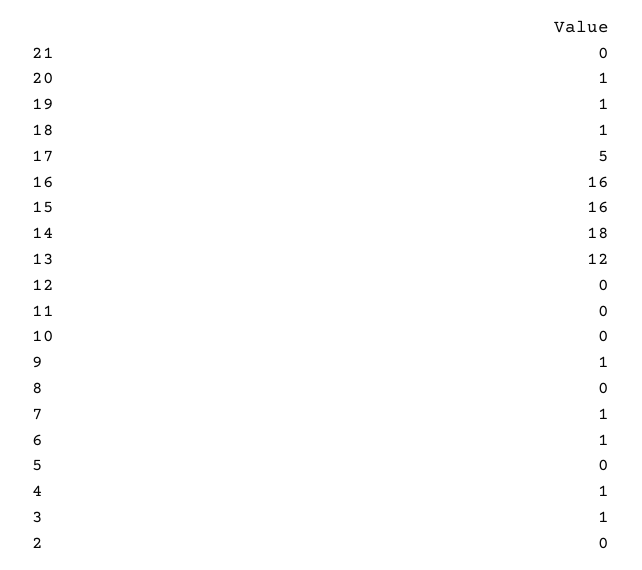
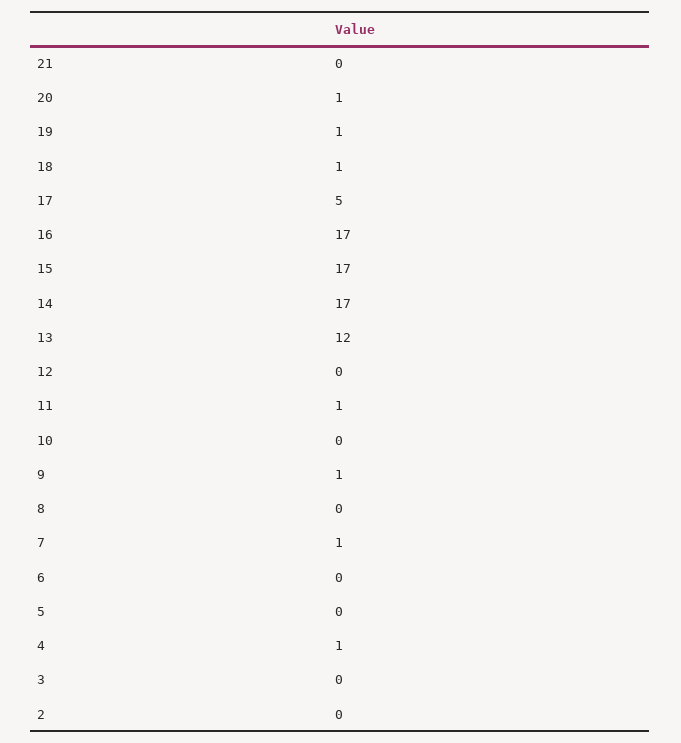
  {
    "21": 0,
    "20": 1,
    "19": 1,
    "18": 1,
    "17": 5,
-   "16": 16,
+   "16": 17,
-   "15": 16,
+   "15": 17,
-   "14": 18,
+   "14": 17,
    "13": 12,
    "12": 0,
-   "11": 0,
+   "11": 1,
    "10": 0,
    "9": 1,
    "8": 0,
    "7": 1,
-   "6": 1,
+   "6": 0,
    "5": 0,
    "4": 1,
-   "3": 1,
+   "3": 0,
    "2": 0
  }

